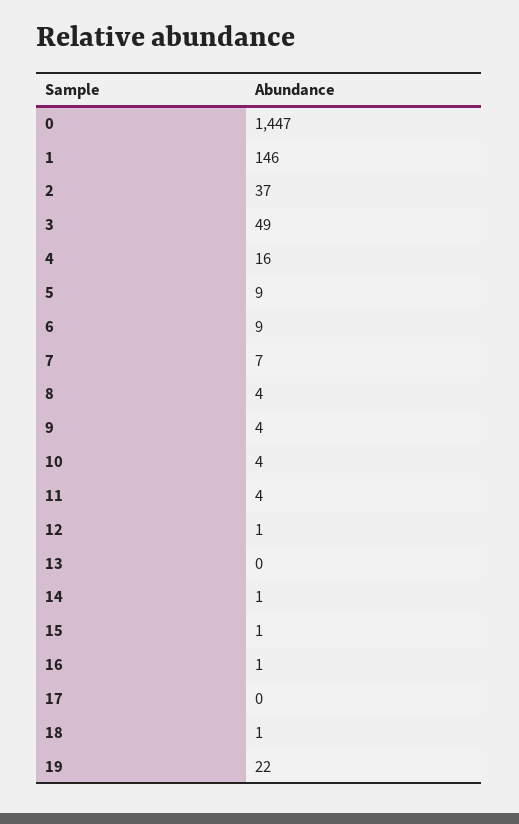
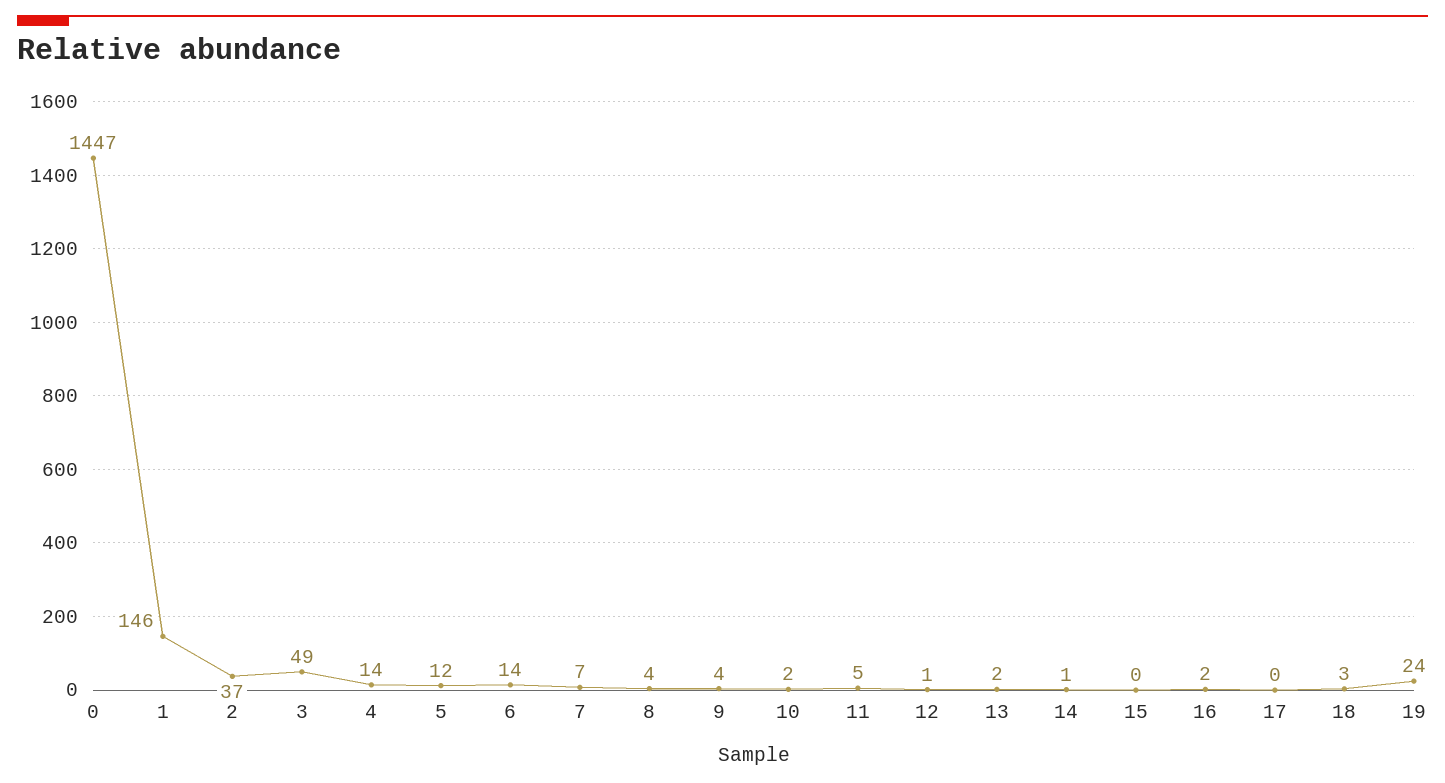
  {
    "0": 1447,
    "1": 146,
    "2": 37,
    "3": 49,
-   "4": 16,
+   "4": 14,
-   "5": 9,
+   "5": 12,
-   "6": 9,
+   "6": 14,
    "7": 7,
    "8": 4,
    "9": 4,
-   "10": 4,
+   "10": 2,
-   "11": 4,
+   "11": 5,
    "12": 1,
-   "13": 0,
+   "13": 2,
    "14": 1,
-   "15": 1,
+   "15": 0,
-   "16": 1,
+   "16": 2,
    "17": 0,
-   "18": 1,
+   "18": 3,
-   "19": 22
+   "19": 24
  }

